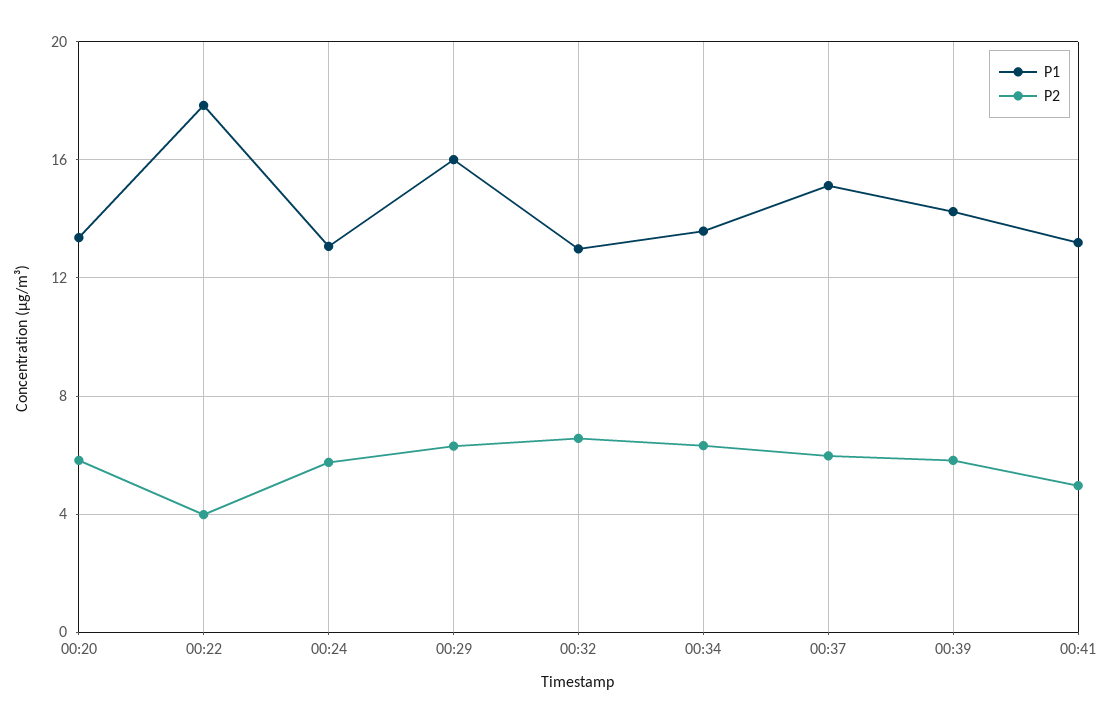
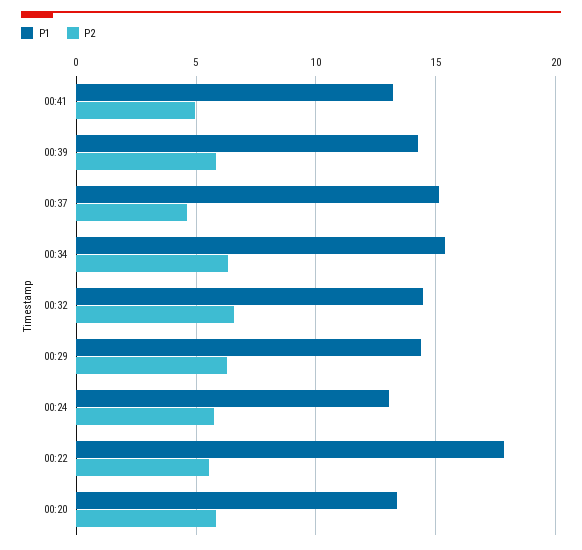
  {
    "P1": {
      "00:20": 13.5,
      "00:22": 18,
      "00:24": 13,
-     "00:29": 16,
+     "00:29": 14.5,
-     "00:32": 13,
+     "00:32": 14.5,
-     "00:34": 13.5,
+     "00:34": 15.5,
      "00:37": 15,
      "00:39": 14.5,
      "00:41": 13
    },
    "P2": {
      "00:20": 6,
-     "00:22": 4,
+     "00:22": 5.5,
      "00:24": 6,
      "00:29": 6.5,
      "00:32": 6.5,
      "00:34": 6.5,
-     "00:37": 6,
+     "00:37": 4.5,
      "00:39": 6,
      "00:41": 5
    }
  }

